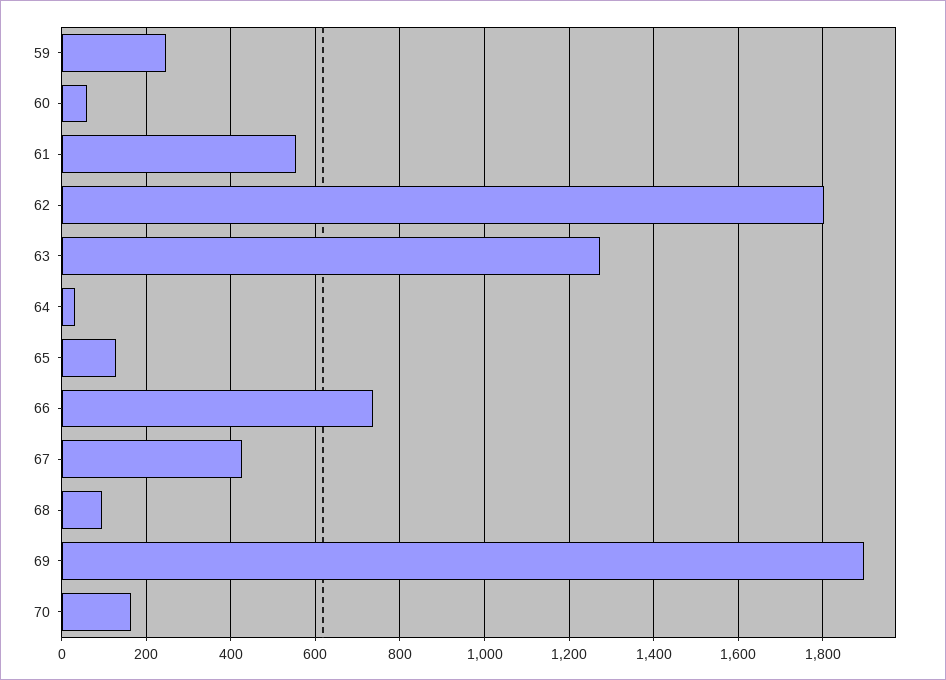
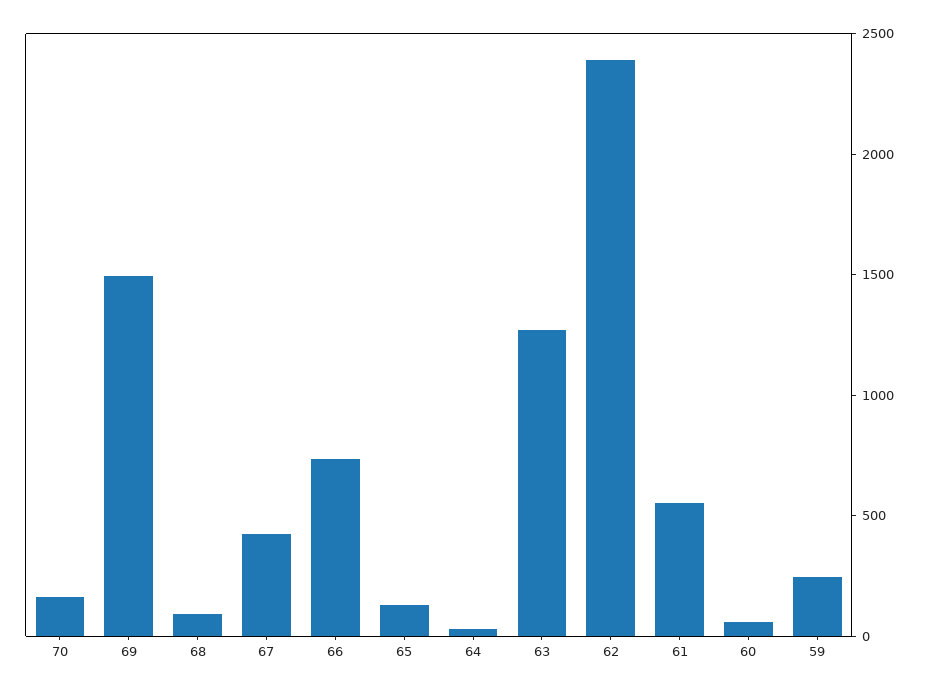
  {
    "59": 240,
    "60": 60,
    "61": 560,
-   "62": 1800,
+   "62": 2400,
    "63": 1280,
    "64": 40,
    "65": 120,
    "66": 740,
    "67": 420,
    "68": 100,
-   "69": 1900,
+   "69": 1500,
    "70": 160
  }

